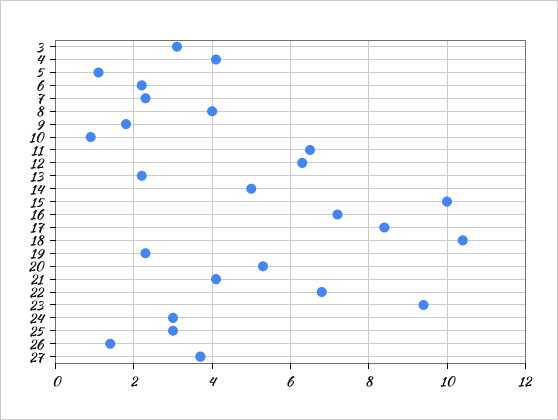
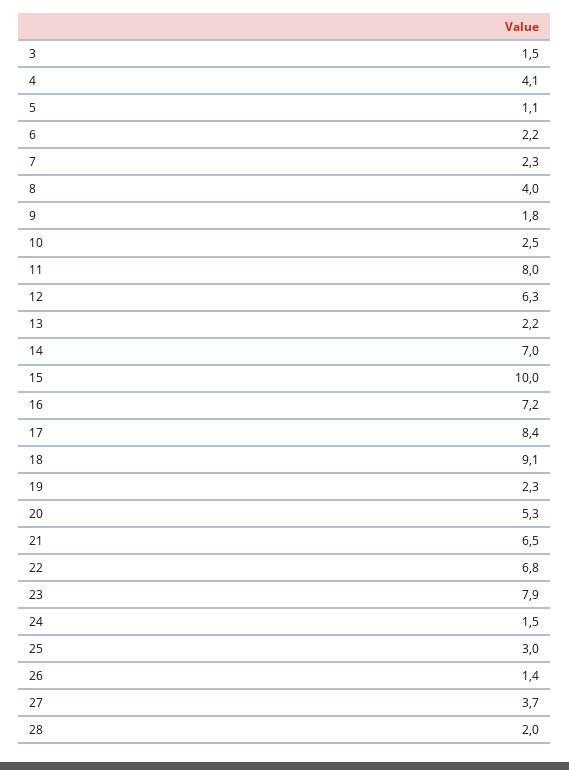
  {
-   "3": 3,
+   "3": 1.5,
    "4": 4.1,
    "5": 1.1,
    "6": 2.2,
    "7": 2.3,
    "8": 4,
    "9": 1.8,
-   "10": 1,
+   "10": 2.5,
-   "11": 6.5,
+   "11": 8,
    "12": 6.3,
    "13": 2.2,
-   "14": 5,
+   "14": 7,
    "15": 10,
    "16": 7.2,
    "17": 8.4,
-   "18": 10.5,
+   "18": 9.1,
    "19": 2.3,
    "20": 5.3,
-   "21": 4,
+   "21": 6.5,
    "22": 6.8,
-   "23": 9.5,
+   "23": 7.9,
-   "24": 3,
+   "24": 1.5,
    "25": 3,
    "26": 1.4,
-   "27": 3.7
+   "27": 3.7,
+   "28": 2
  }

